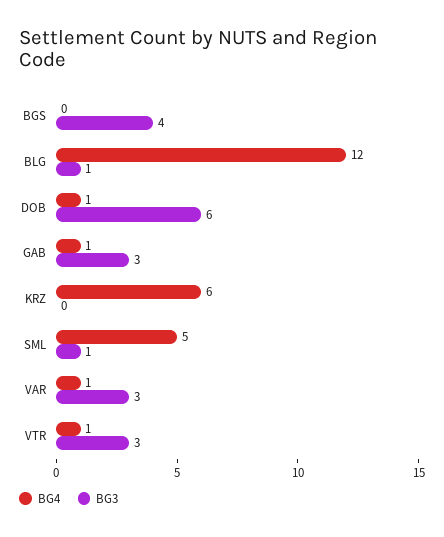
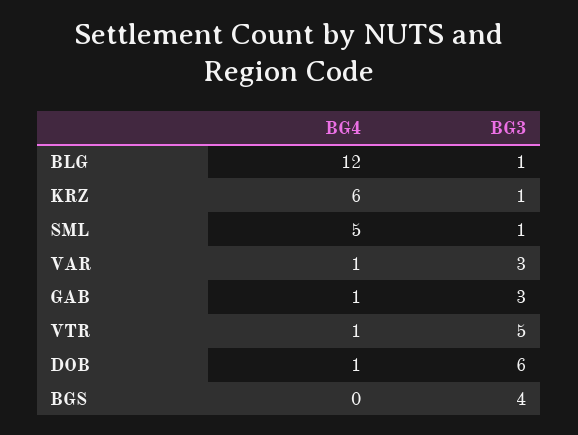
  {
    "BG4": {
      "BGS": 0,
      "BLG": 12,
      "DOB": 1,
      "GAB": 1,
      "KRZ": 6,
      "SML": 5,
      "VAR": 1,
      "VTR": 1
    },
    "BG3": {
      "BGS": 4,
      "BLG": 1,
      "DOB": 6,
      "GAB": 3,
-     "KRZ": 0,
+     "KRZ": 1,
      "SML": 1,
      "VAR": 3,
-     "VTR": 3
+     "VTR": 5
    }
  }

